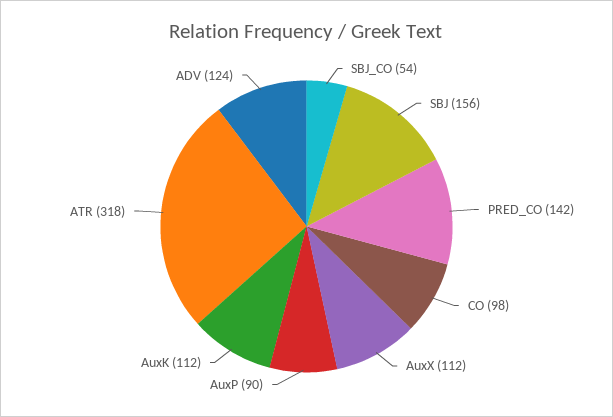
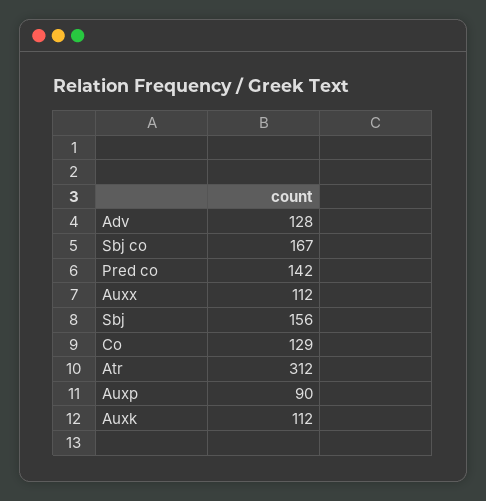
  {
-   "SBJ_CO": 54,
+   "SBJ_CO": 167,
    "SBJ": 156,
    "PRED_CO": 142,
-   "CO": 98,
+   "CO": 129,
    "AuxX": 112,
    "AuxP": 90,
    "AuxK": 112,
-   "ATR": 318,
+   "ATR": 312,
-   "ADV": 124
+   "ADV": 128
  }

